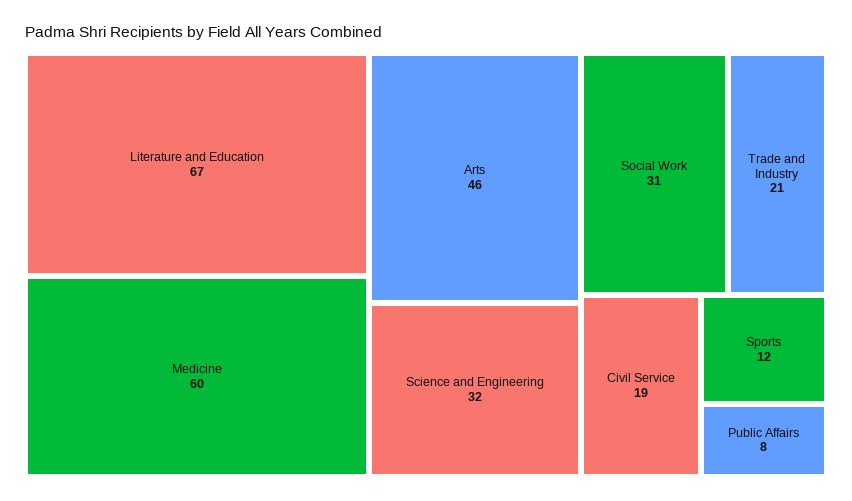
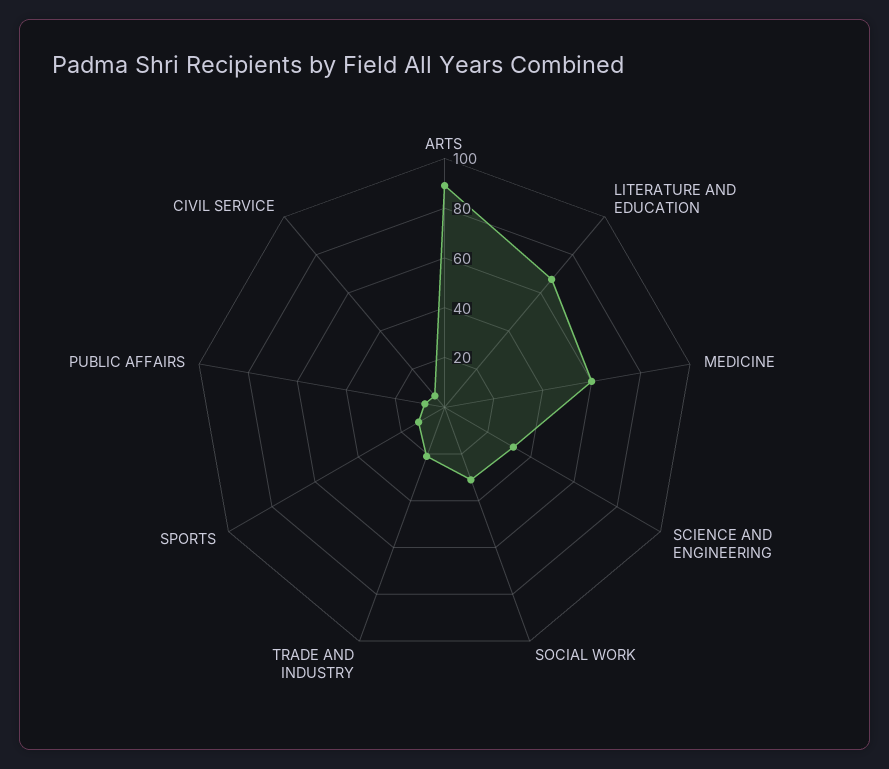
  {
    "Literature and Education": 67,
    "Medicine": 60,
-   "Arts": 46,
+   "Arts": 90,
    "Science and Engineering": 32,
    "Social Work": 31,
    "Trade and Industry": 21,
-   "Civil Service": 19,
+   "Civil Service": 5,
    "Sports": 12,
    "Public Affairs": 8
  }

